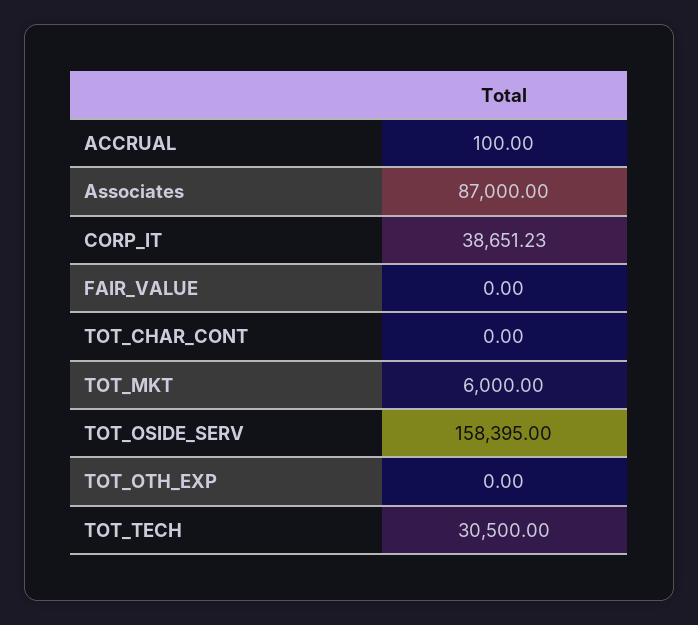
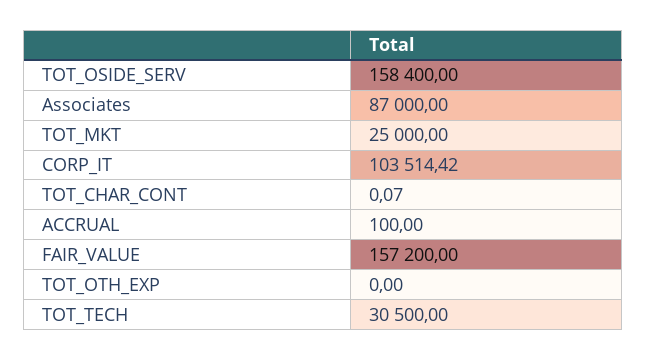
  {
    "ACCRUAL": 100,
    "Associates": 87000,
-   "CORP_IT": 38651.23,
+   "CORP_IT": 103514.42,
-   "FAIR_VALUE": 0,
+   "FAIR_VALUE": 157200,
-   "TOT_CHAR_CONT": 0,
+   "TOT_CHAR_CONT": 0.07,
-   "TOT_MKT": 6000,
+   "TOT_MKT": 25000,
-   "TOT_OSIDE_SERV": 158395,
+   "TOT_OSIDE_SERV": 158400,
    "TOT_OTH_EXP": 0,
    "TOT_TECH": 30500
  }

